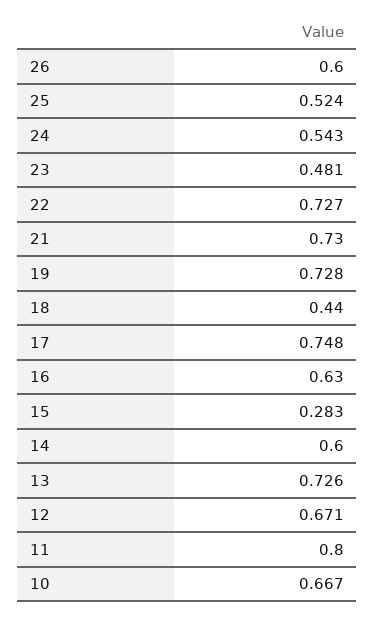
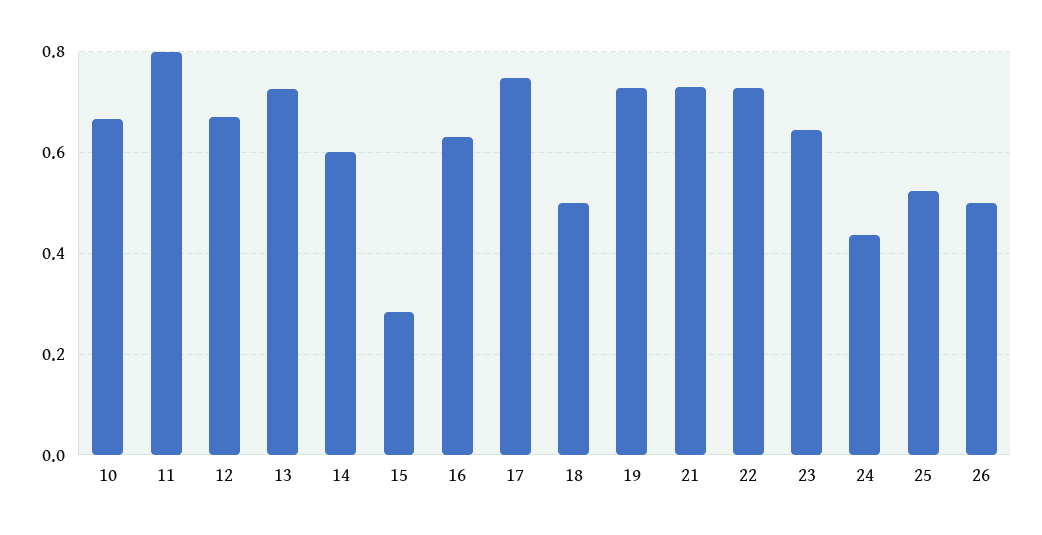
  {
-   "26": 0.6,
+   "26": 0.5,
    "25": 0.524,
-   "24": 0.543,
+   "24": 0.44,
-   "23": 0.481,
+   "23": 0.64,
    "22": 0.727,
    "21": 0.73,
    "19": 0.728,
-   "18": 0.44,
+   "18": 0.5,
    "17": 0.748,
    "16": 0.63,
    "15": 0.283,
    "14": 0.6,
    "13": 0.726,
    "12": 0.671,
    "11": 0.8,
    "10": 0.667
  }

